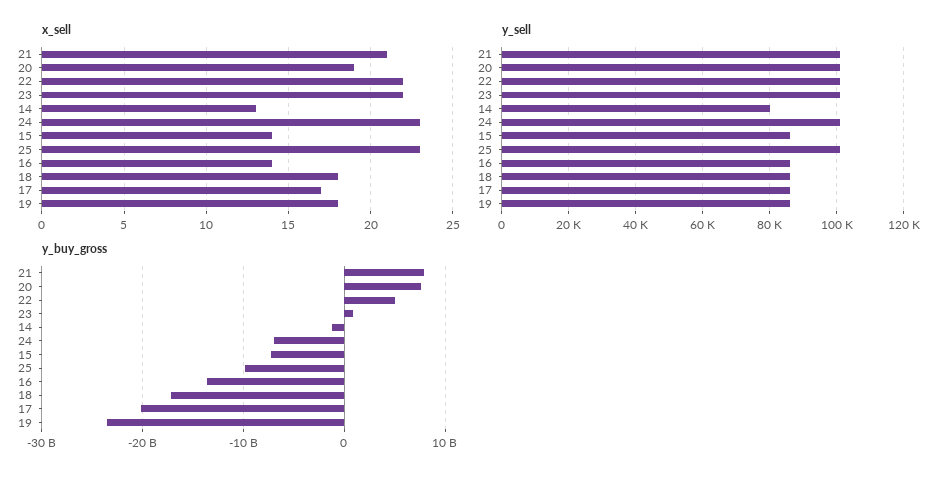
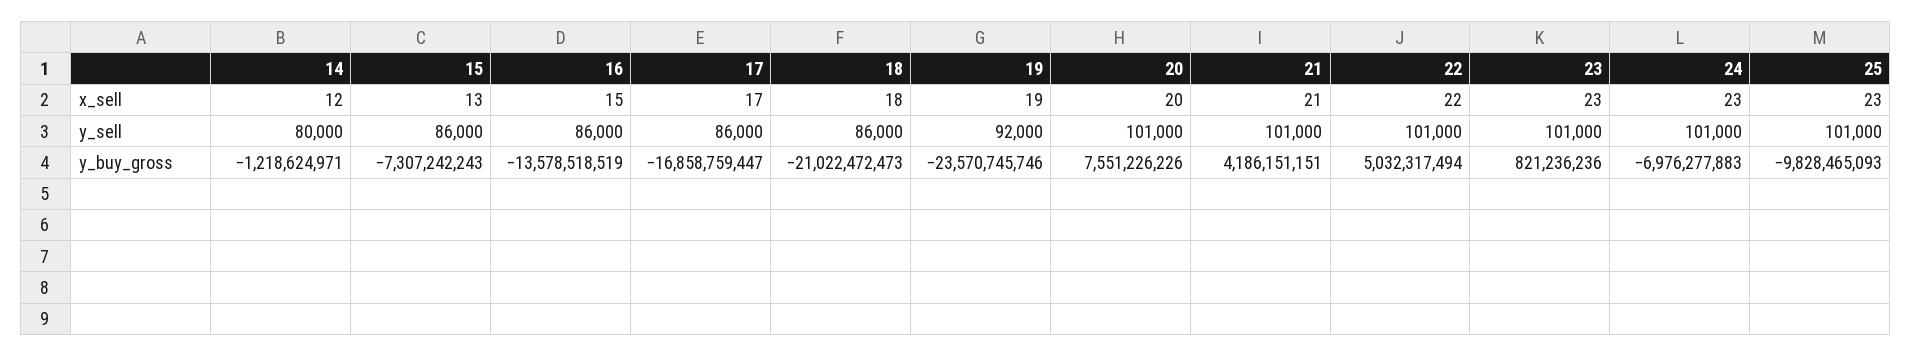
  {
    "x_sell": {
      "21": 21,
-     "20": 19,
+     "20": 20,
      "22": 22,
-     "23": 22,
+     "23": 23,
-     "14": 13,
+     "14": 12,
      "24": 23,
-     "15": 14,
+     "15": 13,
      "25": 23,
-     "16": 14,
+     "16": 15,
      "18": 18,
      "17": 17,
-     "19": 18
+     "19": 19
    },
    "y_sell": {
      "21": 101000,
      "20": 101000,
      "22": 101000,
      "23": 101000,
      "14": 80000,
      "24": 101000,
      "15": 86000,
      "25": 101000,
      "16": 86000,
      "18": 86000,
      "17": 86000,
-     "19": 86000
+     "19": 92000
    },
    "y_buy_gross": {
-     "21": 8000000000,
+     "21": 4186151151,
      "20": 7551226226,
      "22": 5032317494,
      "23": 821236236,
      "14": -1218624971,
      "24": -6976277883,
      "15": -7307242243,
      "25": -9828465093,
      "16": -13578518519,
-     "18": -17000000000,
+     "18": -21022472473,
-     "17": -20000000000,
+     "17": -16858759447,
      "19": -23570745746
    }
  }

